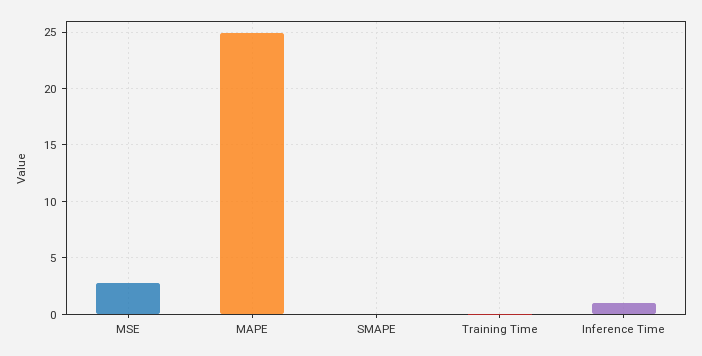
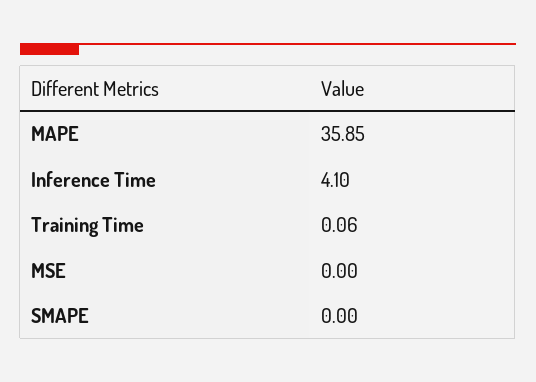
  {
-   "MSE": 3,
+   "MSE": 0,
-   "MAPE": 25,
+   "MAPE": 35.85,
    "SMAPE": 0,
    "Training Time": 0.06,
-   "Inference Time": 1
+   "Inference Time": 4.1
  }

